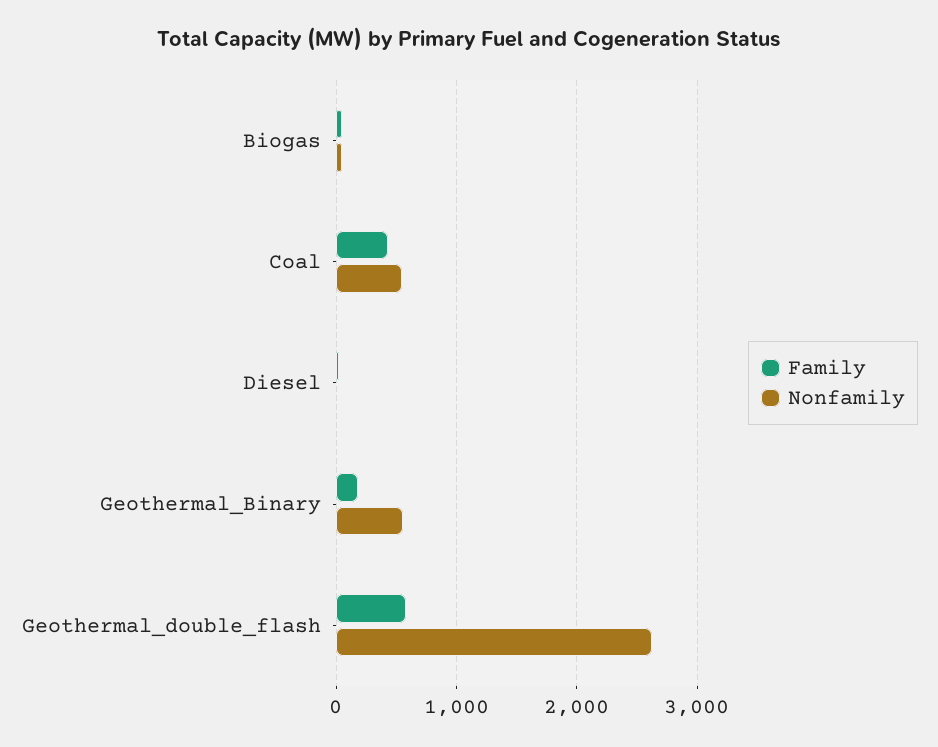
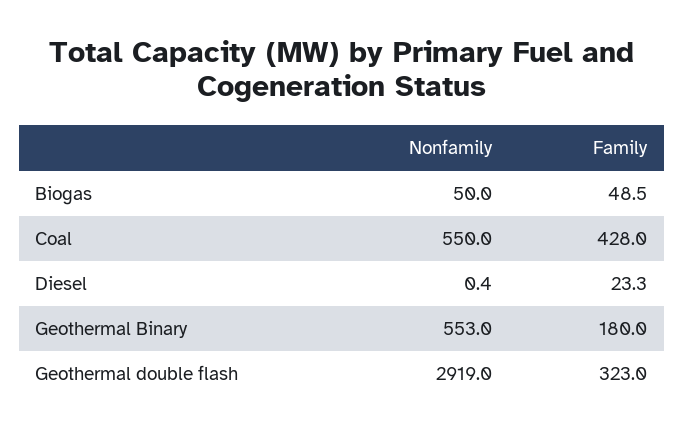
  {
    "Family": {
      "Biogas": 48.5,
      "Coal": 428,
      "Diesel": 23.3,
      "Geothermal_Binary": 180,
-     "Geothermal_double_flash": 600
+     "Geothermal_double_flash": 323
    },
    "Nonfamily": {
      "Biogas": 50,
      "Coal": 550,
      "Diesel": 0.4,
      "Geothermal_Binary": 553,
-     "Geothermal_double_flash": 2600
+     "Geothermal_double_flash": 2919
    }
  }

